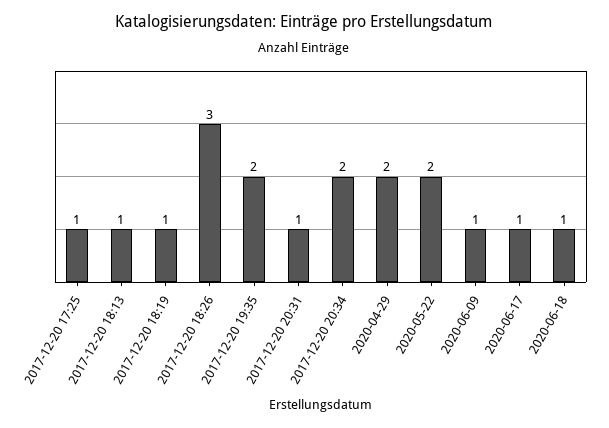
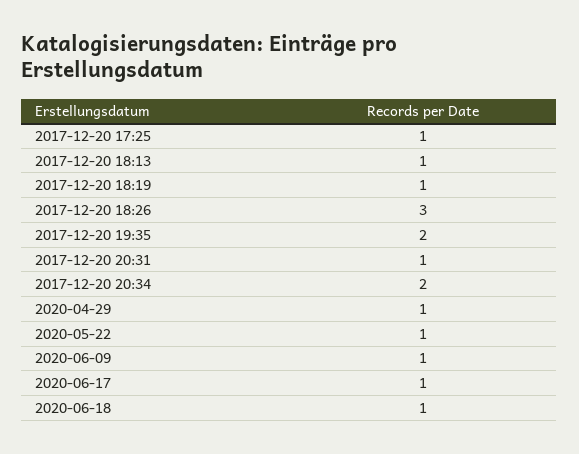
  {
    "2017-12-20 17:25": 1,
    "2017-12-20 18:13": 1,
    "2017-12-20 18:19": 1,
    "2017-12-20 18:26": 3,
    "2017-12-20 19:35": 2,
    "2017-12-20 20:31": 1,
    "2017-12-20 20:34": 2,
-   "2020-04-29": 2,
+   "2020-04-29": 1,
-   "2020-05-22": 2,
+   "2020-05-22": 1,
    "2020-06-09": 1,
    "2020-06-17": 1,
    "2020-06-18": 1
  }

